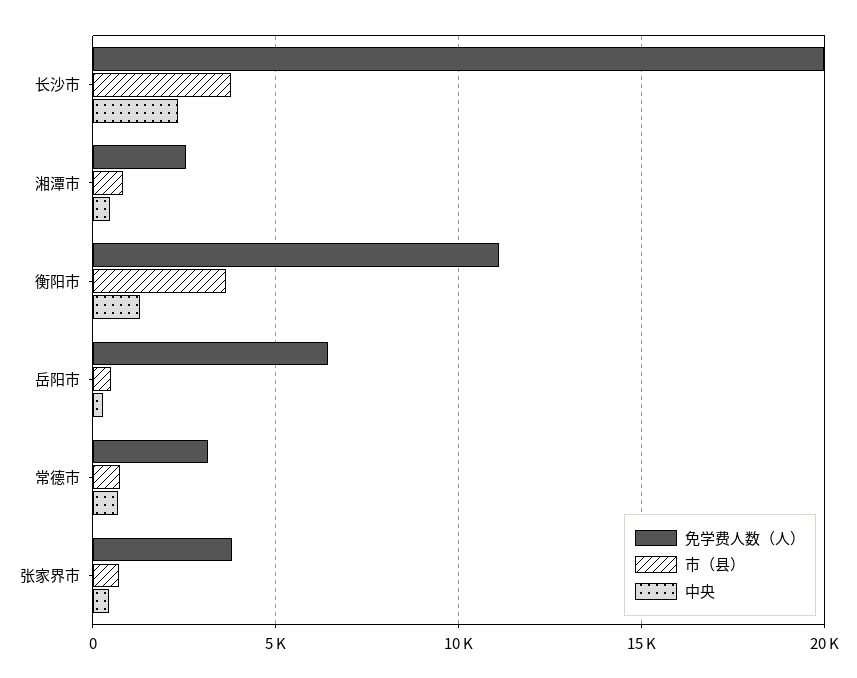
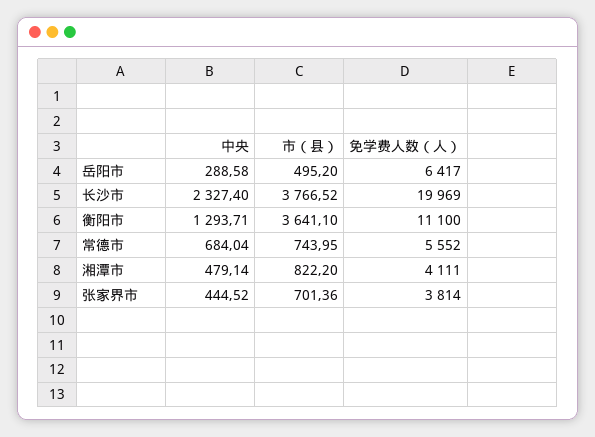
  {
    "免学费人数（人）": {
      "长沙市": 19969,
-     "湘潭市": 2500,
+     "湘潭市": 4111,
      "衡阳市": 11100,
      "岳阳市": 6417,
-     "常德市": 3000,
+     "常德市": 5552,
      "张家界市": 3814
    },
    "市（县）": {
      "长沙市": 3766.52,
      "湘潭市": 822.2,
      "衡阳市": 3641.1,
      "岳阳市": 495.2,
      "常德市": 743.95,
      "张家界市": 701.36
    },
    "中央": {
      "长沙市": 2327.4,
      "湘潭市": 479.14,
      "衡阳市": 1293.71,
      "岳阳市": 288.58,
      "常德市": 684.04,
      "张家界市": 444.52
    }
  }

